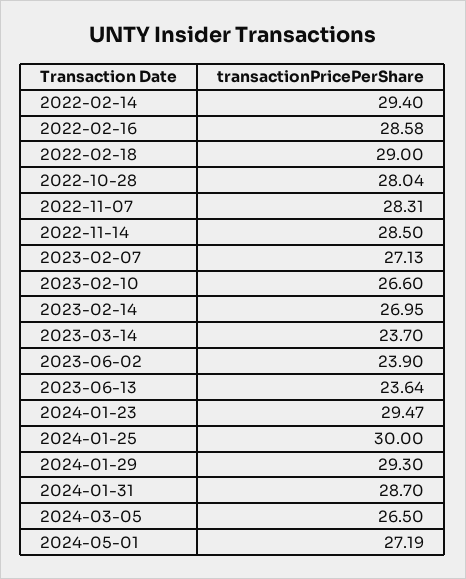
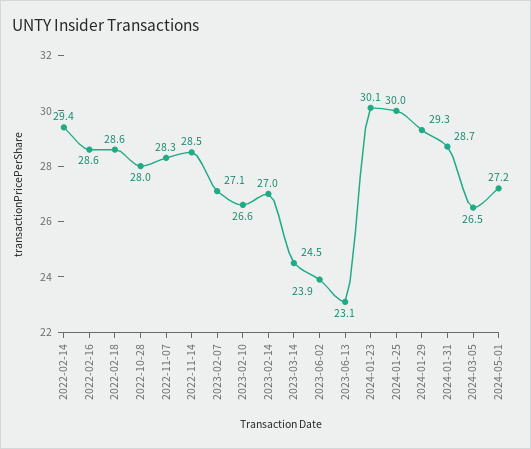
  {
    "2022-02-14": 29.4,
    "2022-02-16": 28.58,
-   "2022-02-18": 29,
+   "2022-02-18": 28.6,
    "2022-10-28": 28.04,
    "2022-11-07": 28.31,
    "2022-11-14": 28.5,
    "2023-02-07": 27.13,
    "2023-02-10": 26.6,
    "2023-02-14": 26.95,
-   "2023-03-14": 23.7,
+   "2023-03-14": 24.5,
    "2023-06-02": 23.9,
-   "2023-06-13": 23.64,
+   "2023-06-13": 23.1,
-   "2024-01-23": 29.47,
+   "2024-01-23": 30.1,
    "2024-01-25": 30,
    "2024-01-29": 29.3,
    "2024-01-31": 28.7,
    "2024-03-05": 26.5,
    "2024-05-01": 27.19
  }

